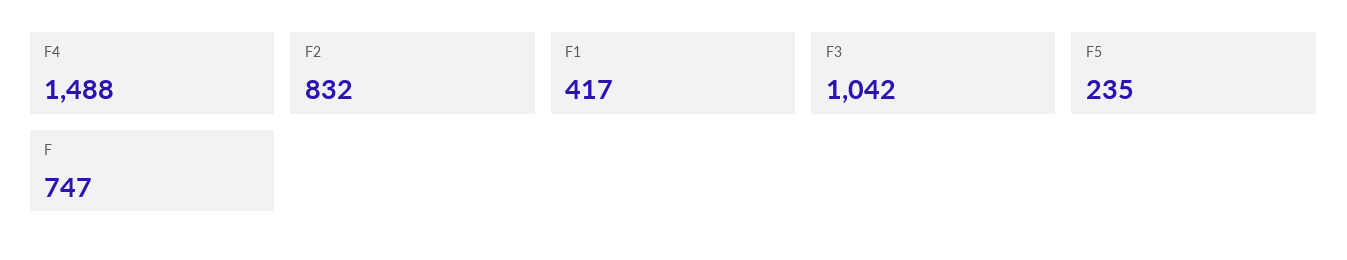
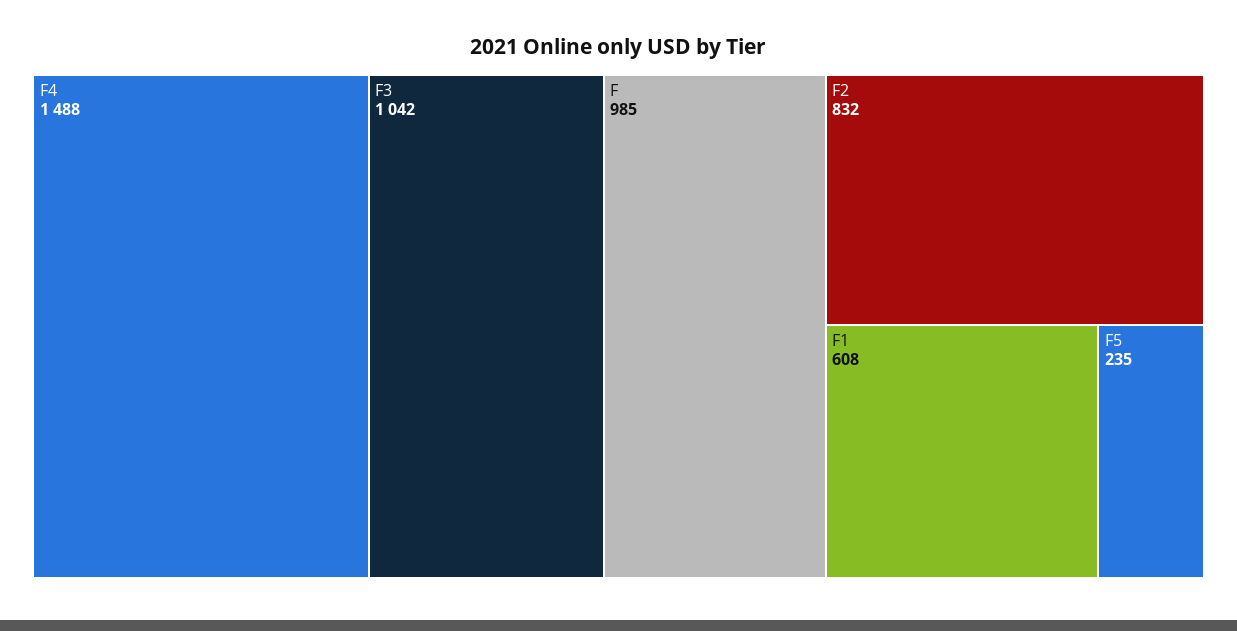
  {
    "F4": 1488,
    "F2": 832,
-   "F1": 417,
+   "F1": 608,
    "F3": 1042,
    "F5": 235,
-   "F": 747
+   "F": 985
  }

